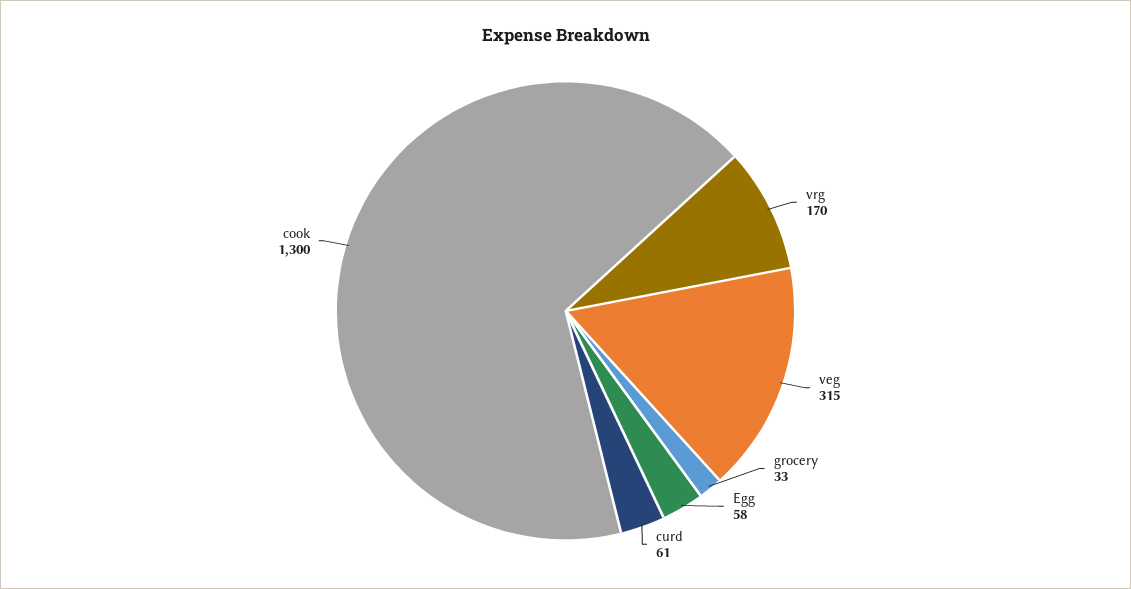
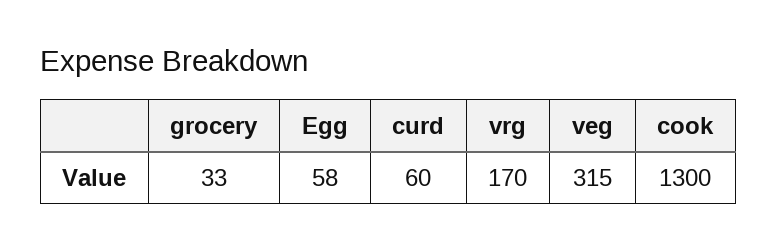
  {
    "vrg": 170,
    "veg": 315,
    "grocery": 33,
    "Egg": 58,
-   "curd": 61,
+   "curd": 60,
    "cook": 1300
  }

